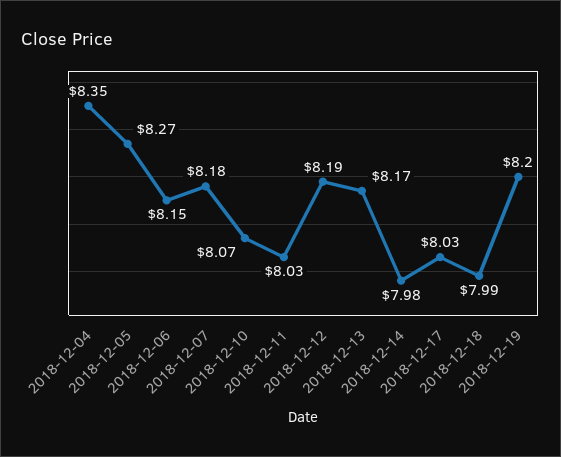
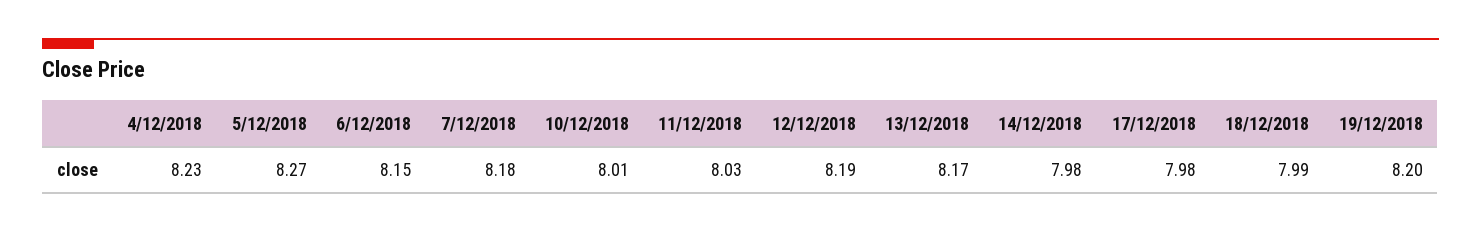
  {
-   "2018-12-04": 8.35,
+   "2018-12-04": 8.23,
    "2018-12-05": 8.27,
    "2018-12-06": 8.15,
    "2018-12-07": 8.18,
-   "2018-12-10": 8.07,
+   "2018-12-10": 8.01,
    "2018-12-11": 8.03,
    "2018-12-12": 8.19,
    "2018-12-13": 8.17,
    "2018-12-14": 7.98,
-   "2018-12-17": 8.03,
+   "2018-12-17": 7.98,
    "2018-12-18": 7.99,
    "2018-12-19": 8.2
  }

